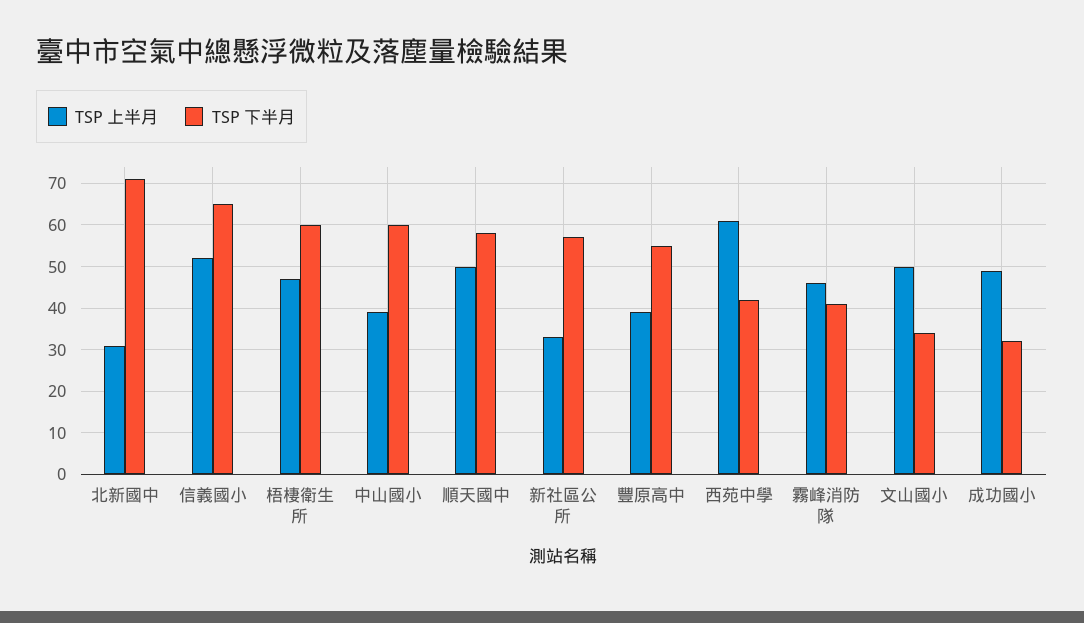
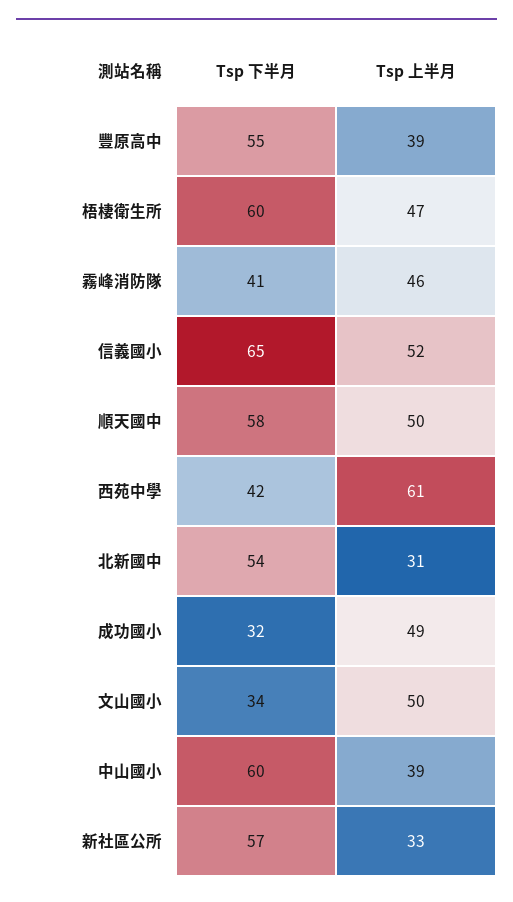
  {
    "TSP 上半月": {
      "北新國中": 31,
      "信義國小": 52,
      "梧棲衛生所": 47,
      "中山國小": 39,
      "順天國中": 50,
      "新社區公所": 33,
      "豐原高中": 39,
      "西苑中學": 61,
      "霧峰消防隊": 46,
      "文山國小": 50,
      "成功國小": 49
    },
    "TSP 下半月": {
-     "北新國中": 70,
+     "北新國中": 54,
      "信義國小": 65,
      "梧棲衛生所": 60,
      "中山國小": 60,
      "順天國中": 58,
      "新社區公所": 57,
      "豐原高中": 55,
      "西苑中學": 42,
      "霧峰消防隊": 41,
      "文山國小": 34,
      "成功國小": 32
    }
  }

